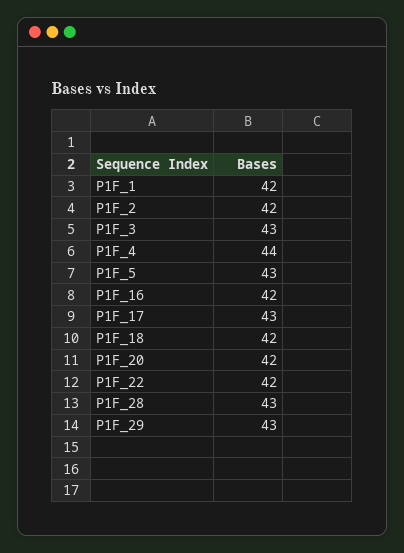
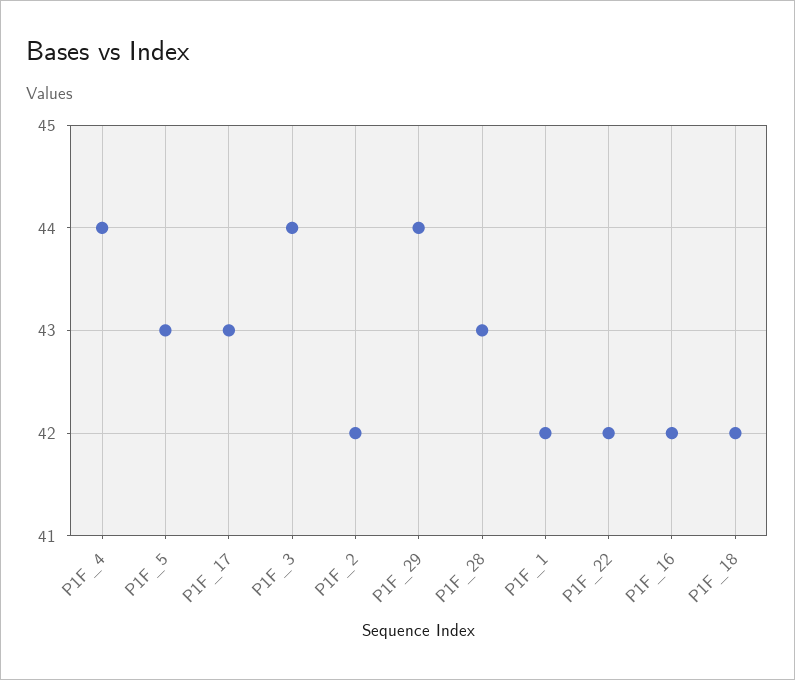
  {
    "P1F_1": 42,
    "P1F_2": 42,
-   "P1F_3": 43,
+   "P1F_3": 44,
    "P1F_4": 44,
    "P1F_5": 43,
    "P1F_16": 42,
    "P1F_17": 43,
    "P1F_18": 42,
-   "P1F_20": 42,
    "P1F_22": 42,
    "P1F_28": 43,
-   "P1F_29": 43
+   "P1F_29": 44
  }

